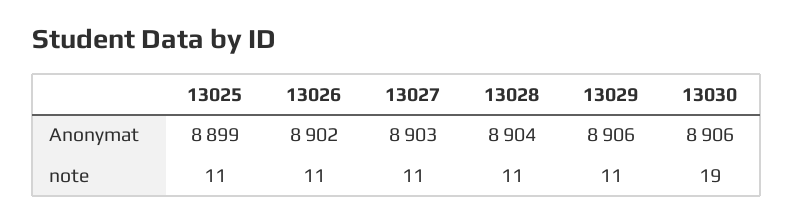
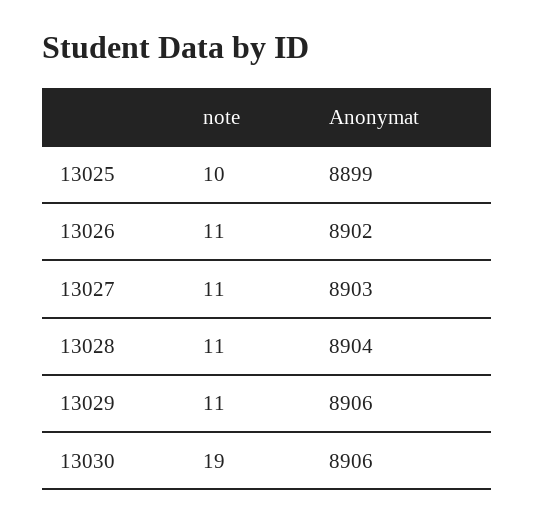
  {
    "13025": {
      "Anonymat": 8899,
-     "note": 11
+     "note": 10
    },
    "13026": {
      "Anonymat": 8902,
      "note": 11
    },
    "13027": {
      "Anonymat": 8903,
      "note": 11
    },
    "13028": {
      "Anonymat": 8904,
      "note": 11
    },
    "13029": {
      "Anonymat": 8906,
      "note": 11
    },
    "13030": {
      "Anonymat": 8906,
      "note": 19
    }
  }

